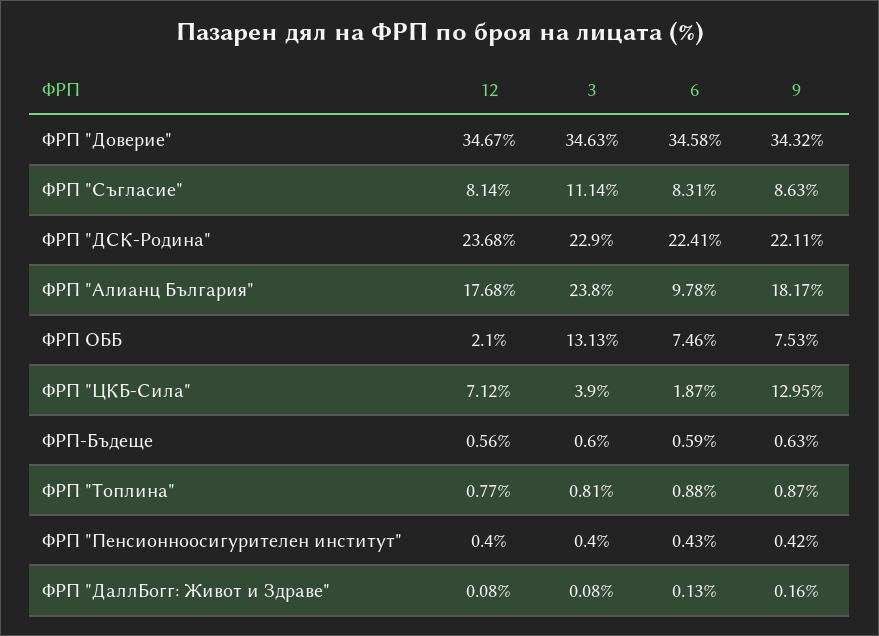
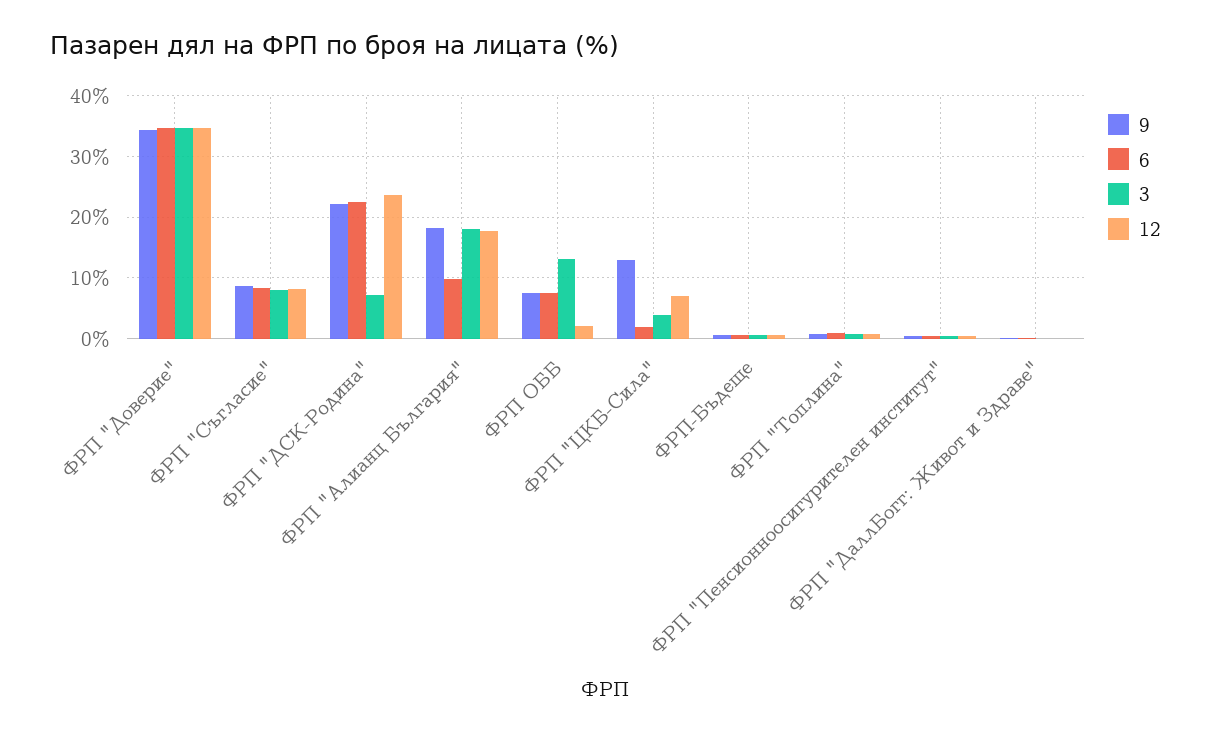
  {
    "12": {
      "ФРП \"Доверие\"": 34.67,
      "ФРП \"Съгласие\"": 8.14,
      "ФРП \"ДСК-Родина\"": 23.68,
      "ФРП \"Алианц България\"": 17.68,
      "ФРП ОББ": 2.1,
      "ФРП \"ЦКБ-Сила\"": 7.12,
      "ФРП-Бъдеще": 0.56,
      "ФРП \"Топлина\"": 0.77,
      "ФРП \"Пенсионноосигурителен институт\"": 0.4,
      "ФРП \"ДаллБогг: Живот и Здраве\"": 0.08
    },
    "3": {
      "ФРП \"Доверие\"": 34.63,
-     "ФРП \"Съгласие\"": 11.14,
+     "ФРП \"Съгласие\"": 8,
-     "ФРП \"ДСК-Родина\"": 22.9,
+     "ФРП \"ДСК-Родина\"": 7,
-     "ФРП \"Алианц България\"": 23.8,
+     "ФРП \"Алианц България\"": 18,
      "ФРП ОББ": 13.13,
      "ФРП \"ЦКБ-Сила\"": 3.9,
      "ФРП-Бъдеще": 0.6,
      "ФРП \"Топлина\"": 0.81,
      "ФРП \"Пенсионноосигурителен институт\"": 0.4,
      "ФРП \"ДаллБогг: Живот и Здраве\"": 0.08
    },
    "6": {
      "ФРП \"Доверие\"": 34.58,
      "ФРП \"Съгласие\"": 8.31,
      "ФРП \"ДСК-Родина\"": 22.41,
      "ФРП \"Алианц България\"": 9.78,
      "ФРП ОББ": 7.46,
      "ФРП \"ЦКБ-Сила\"": 1.87,
      "ФРП-Бъдеще": 0.59,
      "ФРП \"Топлина\"": 0.88,
      "ФРП \"Пенсионноосигурителен институт\"": 0.43,
      "ФРП \"ДаллБогг: Живот и Здраве\"": 0.13
    },
    "9": {
      "ФРП \"Доверие\"": 34.32,
      "ФРП \"Съгласие\"": 8.63,
      "ФРП \"ДСК-Родина\"": 22.11,
      "ФРП \"Алианц България\"": 18.17,
      "ФРП ОББ": 7.53,
      "ФРП \"ЦКБ-Сила\"": 12.95,
      "ФРП-Бъдеще": 0.63,
      "ФРП \"Топлина\"": 0.87,
      "ФРП \"Пенсионноосигурителен институт\"": 0.42,
      "ФРП \"ДаллБогг: Живот и Здраве\"": 0.16
    }
  }

